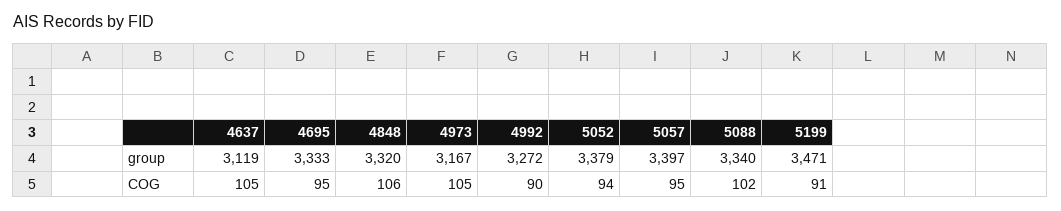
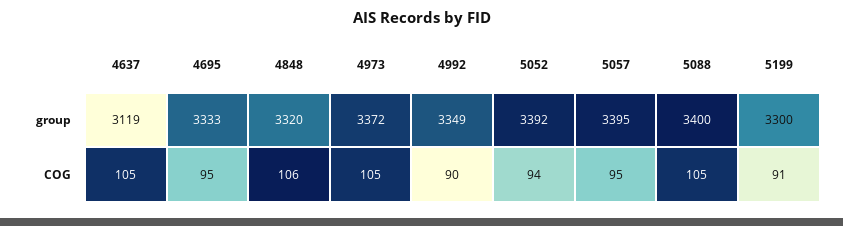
  {
    "4637": {
      "group": 3119,
      "COG": 105
    },
    "4695": {
      "group": 3333,
      "COG": 95
    },
    "4848": {
      "group": 3320,
      "COG": 106
    },
    "4973": {
-     "group": 3167,
+     "group": 3372,
      "COG": 105
    },
    "4992": {
-     "group": 3272,
+     "group": 3349,
      "COG": 90
    },
    "5052": {
-     "group": 3379,
+     "group": 3392,
      "COG": 94
    },
    "5057": {
-     "group": 3397,
+     "group": 3395,
      "COG": 95
    },
    "5088": {
-     "group": 3340,
+     "group": 3400,
-     "COG": 102
+     "COG": 105
    },
    "5199": {
-     "group": 3471,
+     "group": 3300,
      "COG": 91
    }
  }

